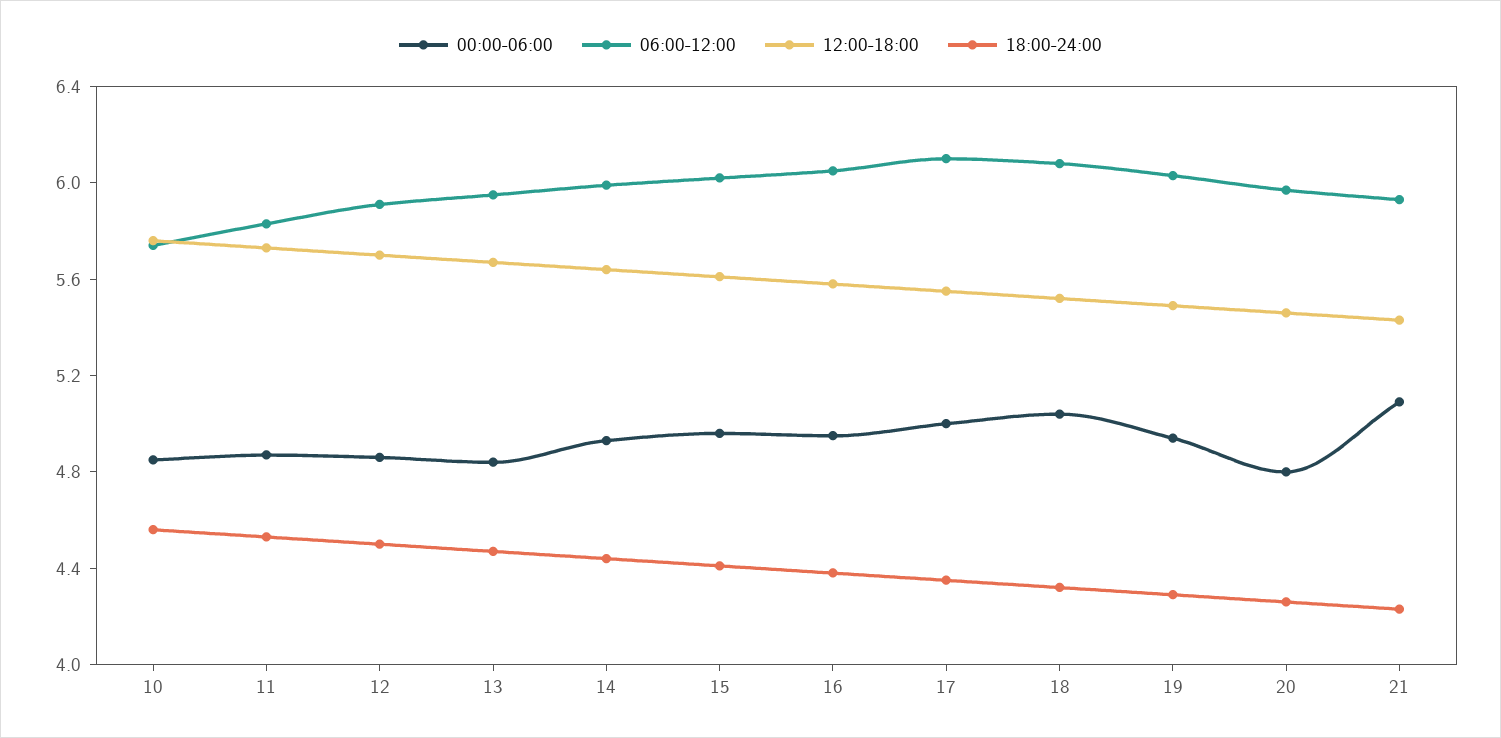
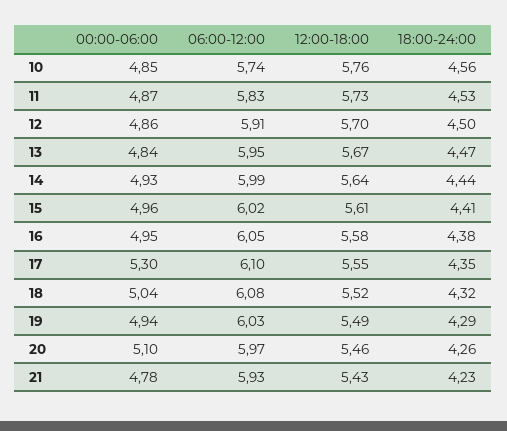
  {
    "00:00-06:00": {
      "10": 4.85,
      "11": 4.87,
      "12": 4.86,
      "13": 4.84,
      "14": 4.93,
      "15": 4.96,
      "16": 4.95,
-     "17": 5,
+     "17": 5.3,
      "18": 5.04,
      "19": 4.94,
-     "20": 4.8,
+     "20": 5.1,
-     "21": 5.1
+     "21": 4.78
    },
    "06:00-12:00": {
      "10": 5.74,
      "11": 5.83,
      "12": 5.91,
      "13": 5.95,
      "14": 5.99,
      "15": 6.02,
      "16": 6.05,
      "17": 6.1,
      "18": 6.08,
      "19": 6.03,
      "20": 5.97,
      "21": 5.93
    },
    "12:00-18:00": {
      "10": 5.76,
      "11": 5.73,
      "12": 5.7,
      "13": 5.67,
      "14": 5.64,
      "15": 5.61,
      "16": 5.58,
      "17": 5.55,
      "18": 5.52,
      "19": 5.49,
      "20": 5.46,
      "21": 5.43
    },
    "18:00-24:00": {
      "10": 4.56,
      "11": 4.53,
      "12": 4.5,
      "13": 4.47,
      "14": 4.44,
      "15": 4.41,
      "16": 4.38,
      "17": 4.35,
      "18": 4.32,
      "19": 4.29,
      "20": 4.26,
      "21": 4.23
    }
  }

